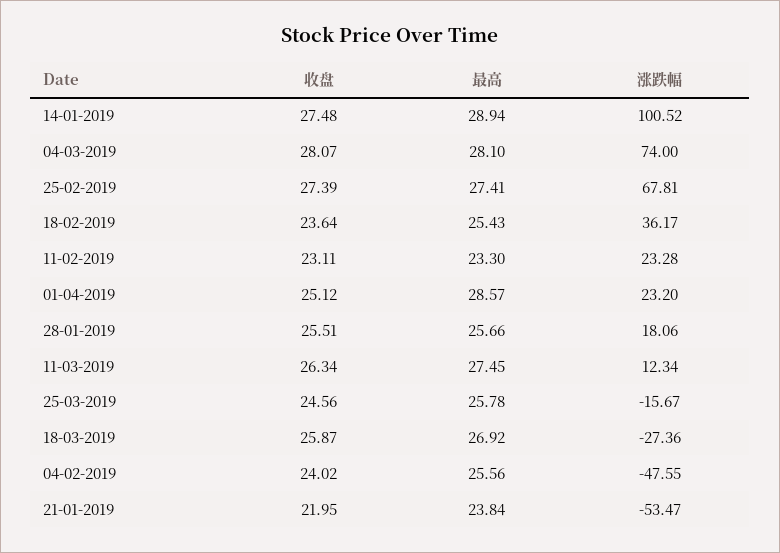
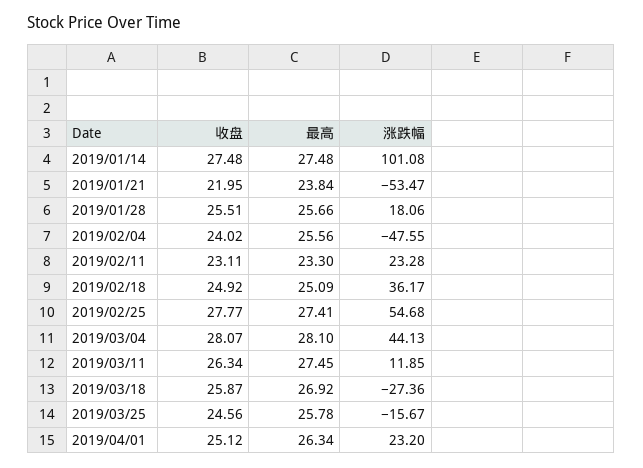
  {
    "收盘": {
      "14-01-2019": 27.48,
      "04-03-2019": 28.07,
-     "25-02-2019": 27.39,
+     "25-02-2019": 27.77,
-     "18-02-2019": 23.64,
+     "18-02-2019": 24.92,
      "11-02-2019": 23.11,
      "01-04-2019": 25.12,
      "28-01-2019": 25.51,
      "11-03-2019": 26.34,
      "25-03-2019": 24.56,
      "18-03-2019": 25.87,
      "04-02-2019": 24.02,
      "21-01-2019": 21.95
    },
    "最高": {
-     "14-01-2019": 28.94,
+     "14-01-2019": 27.48,
      "04-03-2019": 28.1,
      "25-02-2019": 27.41,
-     "18-02-2019": 25.43,
+     "18-02-2019": 25.09,
      "11-02-2019": 23.3,
-     "01-04-2019": 28.57,
+     "01-04-2019": 26.34,
      "28-01-2019": 25.66,
      "11-03-2019": 27.45,
      "25-03-2019": 25.78,
      "18-03-2019": 26.92,
      "04-02-2019": 25.56,
      "21-01-2019": 23.84
    },
    "涨跌幅": {
-     "14-01-2019": 100.52,
+     "14-01-2019": 101.08,
-     "04-03-2019": 74,
+     "04-03-2019": 44.13,
-     "25-02-2019": 67.81,
+     "25-02-2019": 54.68,
      "18-02-2019": 36.17,
      "11-02-2019": 23.28,
      "01-04-2019": 23.2,
      "28-01-2019": 18.06,
-     "11-03-2019": 12.34,
+     "11-03-2019": 11.85,
      "25-03-2019": -15.67,
      "18-03-2019": -27.36,
      "04-02-2019": -47.55,
      "21-01-2019": -53.47
    }
  }

